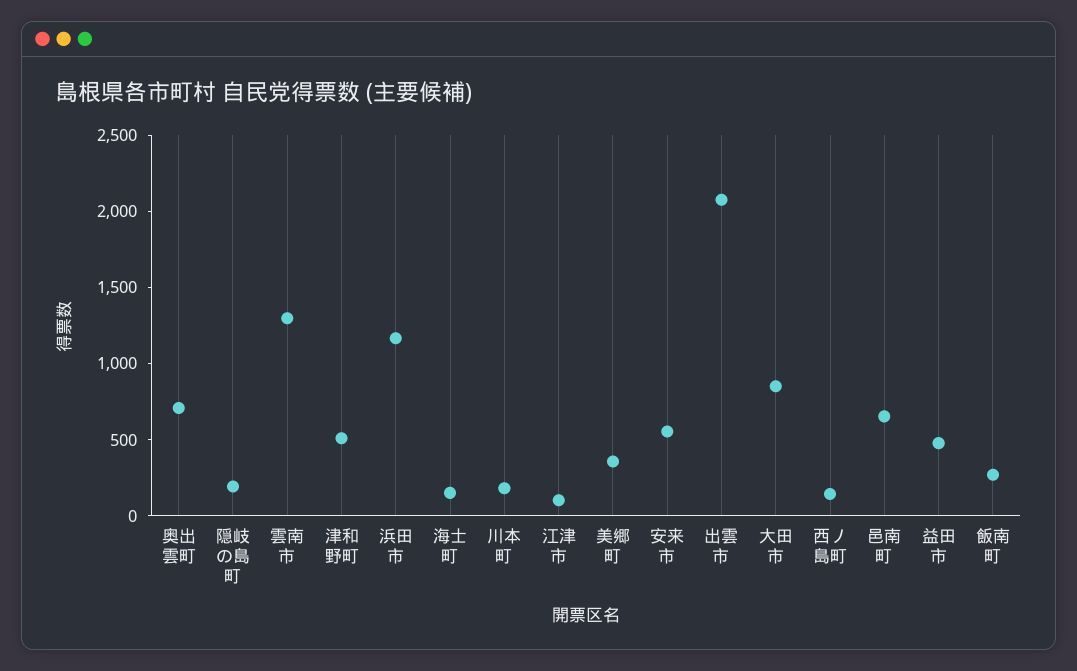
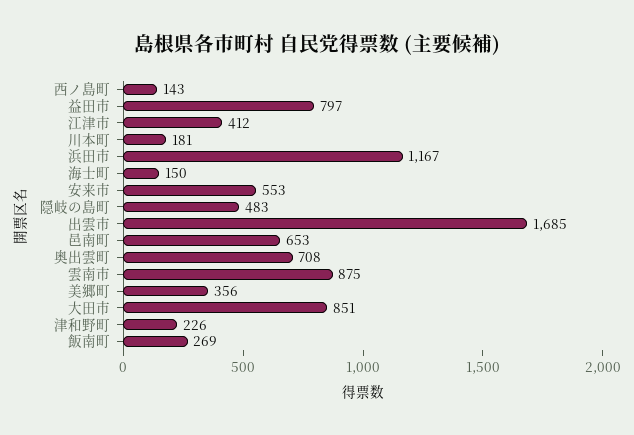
  {
    "奥出雲町": 708,
-   "隠岐の島町": 200,
+   "隠岐の島町": 483,
-   "雲南市": 1300,
+   "雲南市": 875,
-   "津和野町": 500,
+   "津和野町": 226,
    "浜田市": 1167,
    "海士町": 150,
    "川本町": 181,
-   "江津市": 100,
+   "江津市": 412,
    "美郷町": 356,
    "安来市": 553,
-   "出雲市": 2100,
+   "出雲市": 1685,
    "大田市": 851,
    "西ノ島町": 143,
    "邑南町": 653,
-   "益田市": 500,
+   "益田市": 797,
    "飯南町": 269
  }

